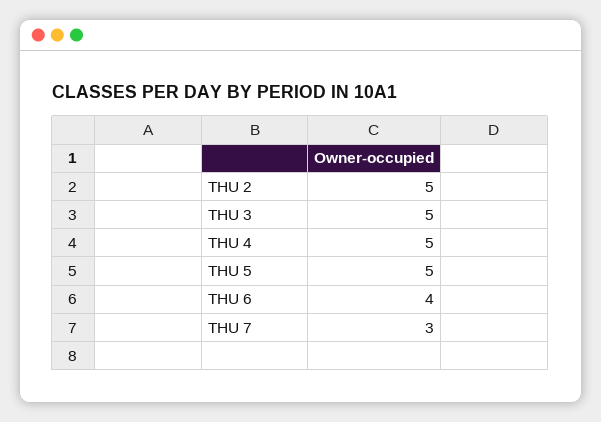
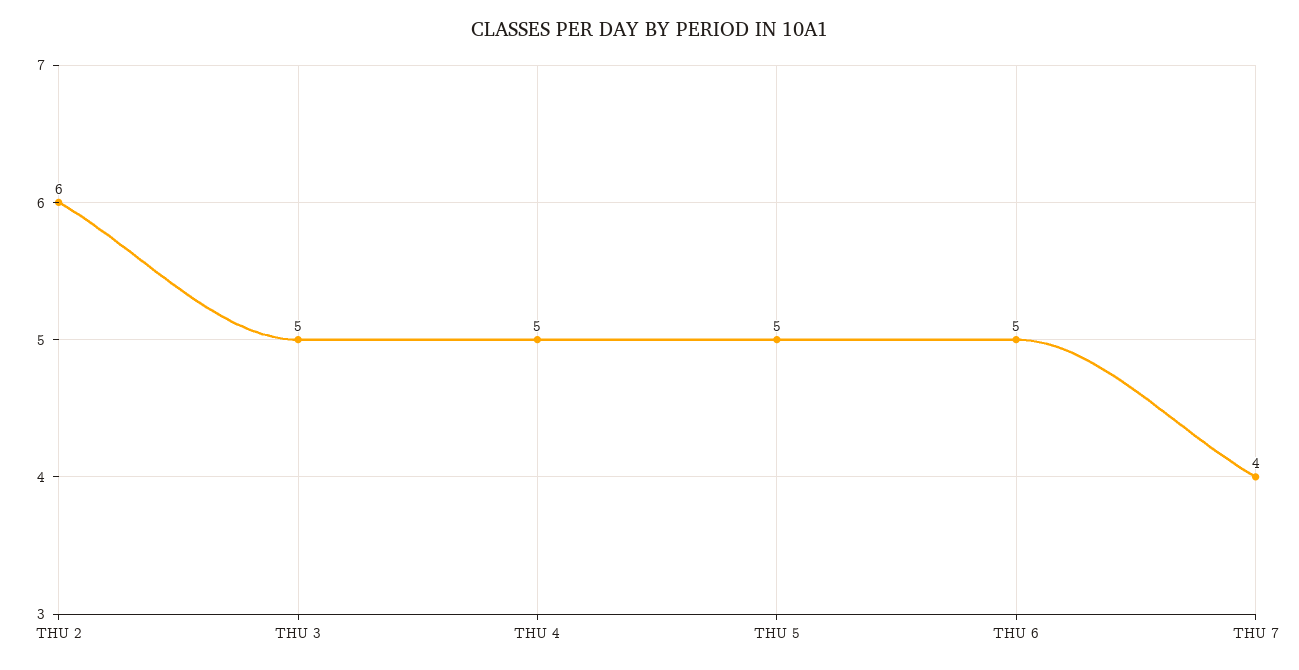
  {
-   "THU 2": 5,
+   "THU 2": 6,
    "THU 3": 5,
    "THU 4": 5,
    "THU 5": 5,
-   "THU 6": 4,
+   "THU 6": 5,
-   "THU 7": 3
+   "THU 7": 4
  }

